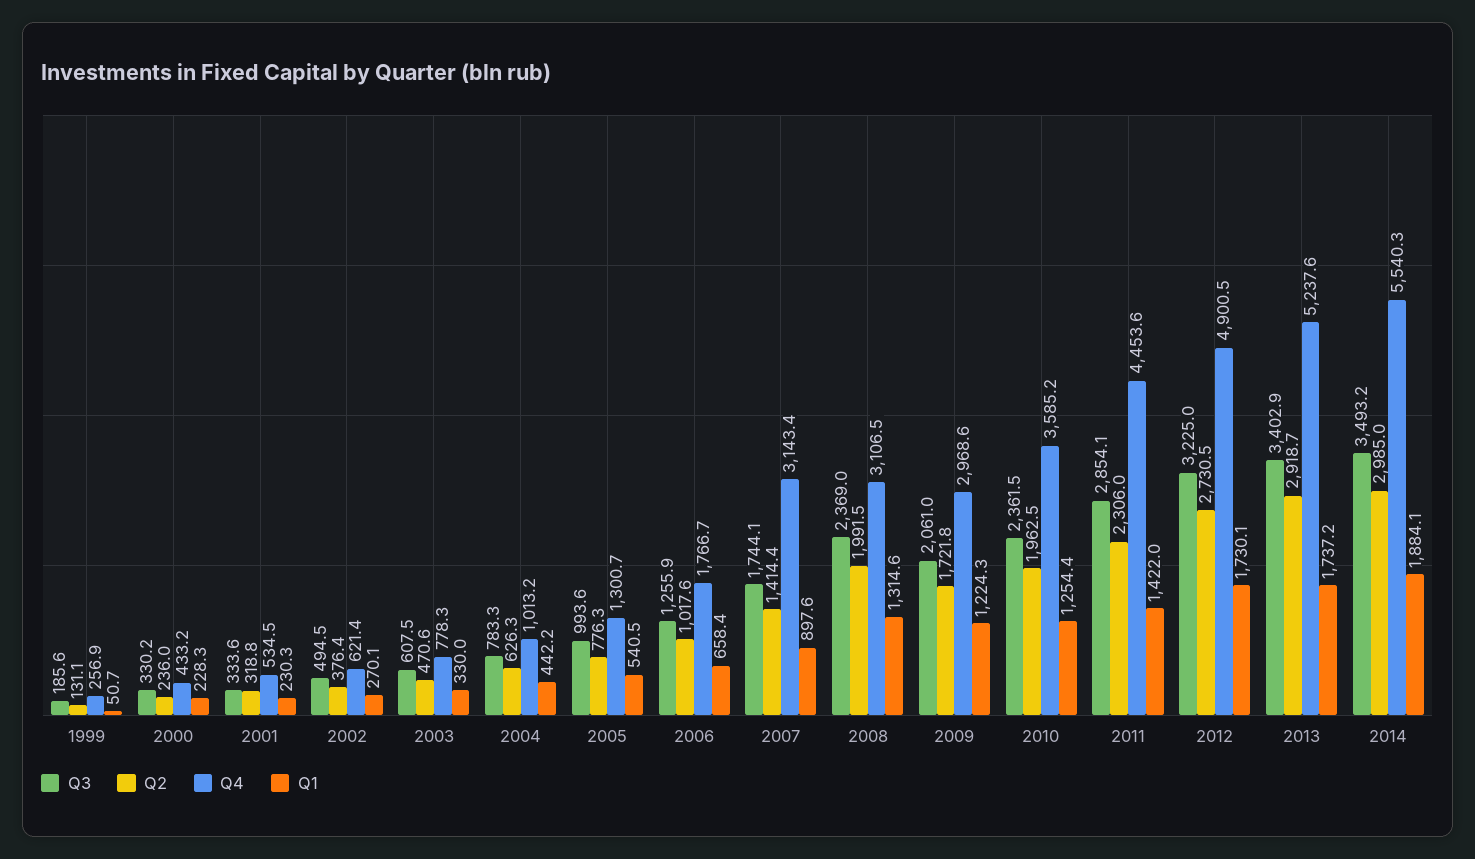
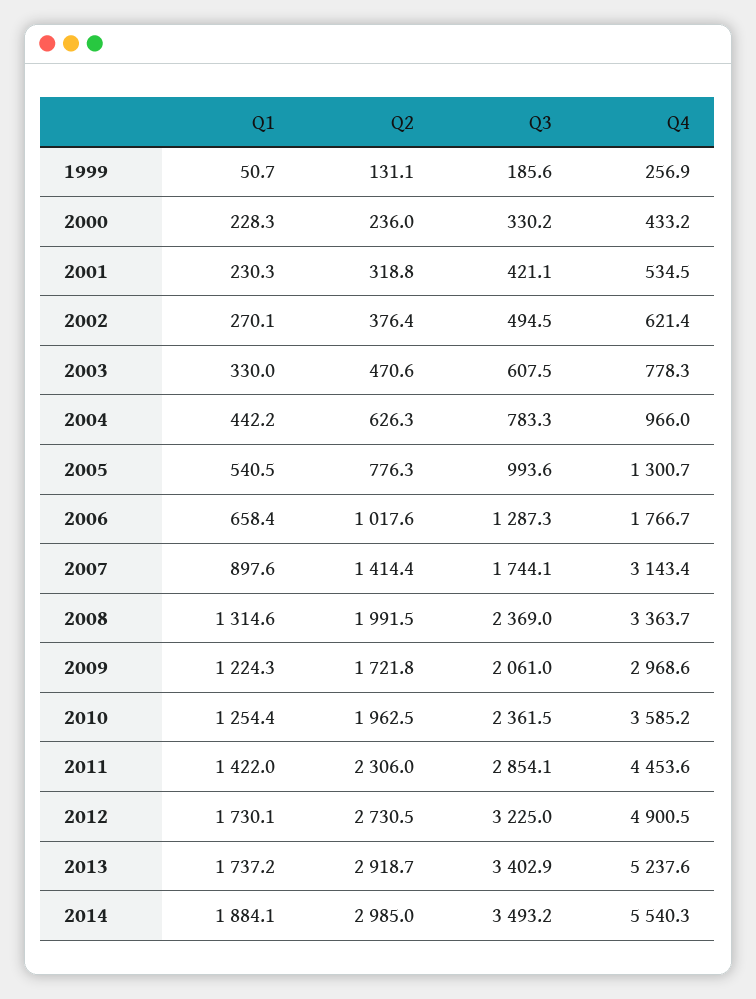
  {
    "Q3": {
      "1999": 185.6,
      "2000": 330.2,
-     "2001": 333.6,
+     "2001": 421.1,
      "2002": 494.5,
      "2003": 607.5,
      "2004": 783.3,
      "2005": 993.6,
-     "2006": 1255.9,
+     "2006": 1287.3,
      "2007": 1744.1,
      "2008": 2369,
      "2009": 2061,
      "2010": 2361.5,
      "2011": 2854.1,
      "2012": 3225,
      "2013": 3402.9,
      "2014": 3493.2
    },
    "Q2": {
      "1999": 131.1,
      "2000": 236,
      "2001": 318.8,
      "2002": 376.4,
      "2003": 470.6,
      "2004": 626.3,
      "2005": 776.3,
      "2006": 1017.6,
      "2007": 1414.4,
      "2008": 1991.5,
      "2009": 1721.8,
      "2010": 1962.5,
      "2011": 2306,
      "2012": 2730.5,
      "2013": 2918.7,
      "2014": 2985
    },
    "Q4": {
      "1999": 256.9,
      "2000": 433.2,
      "2001": 534.5,
      "2002": 621.4,
      "2003": 778.3,
-     "2004": 1013.2,
+     "2004": 966,
      "2005": 1300.7,
      "2006": 1766.7,
      "2007": 3143.4,
-     "2008": 3106.5,
+     "2008": 3363.7,
      "2009": 2968.6,
      "2010": 3585.2,
      "2011": 4453.6,
      "2012": 4900.5,
      "2013": 5237.6,
      "2014": 5540.3
    },
    "Q1": {
      "1999": 50.7,
      "2000": 228.3,
      "2001": 230.3,
      "2002": 270.1,
      "2003": 330,
      "2004": 442.2,
      "2005": 540.5,
      "2006": 658.4,
      "2007": 897.6,
      "2008": 1314.6,
      "2009": 1224.3,
      "2010": 1254.4,
      "2011": 1422,
      "2012": 1730.1,
      "2013": 1737.2,
      "2014": 1884.1
    }
  }

